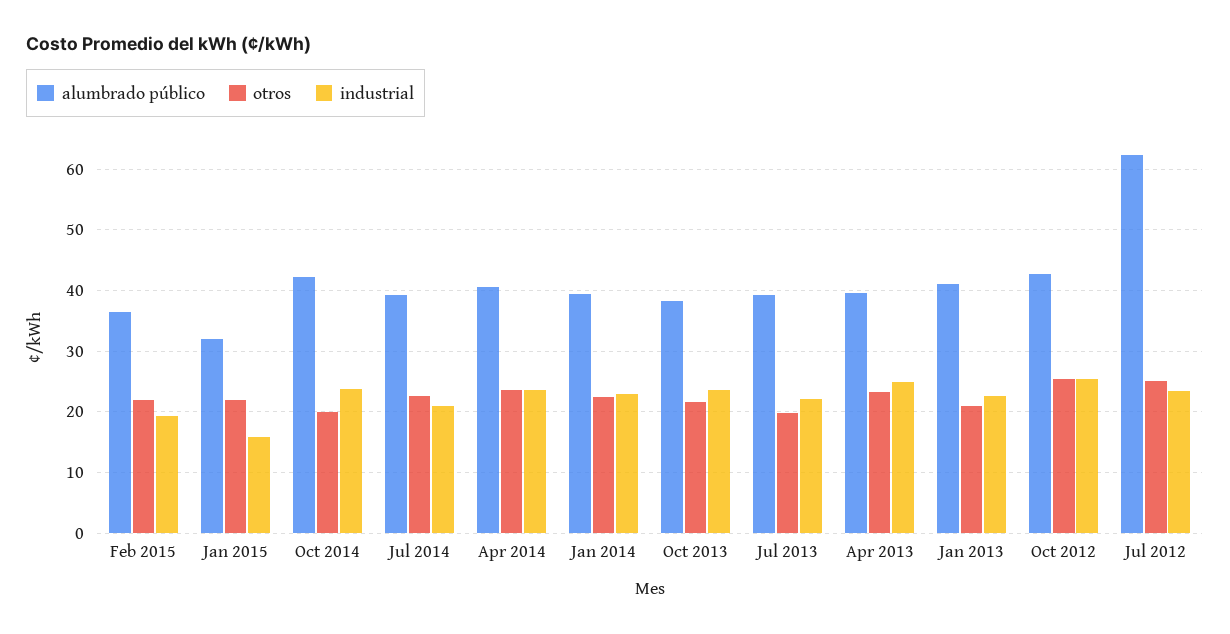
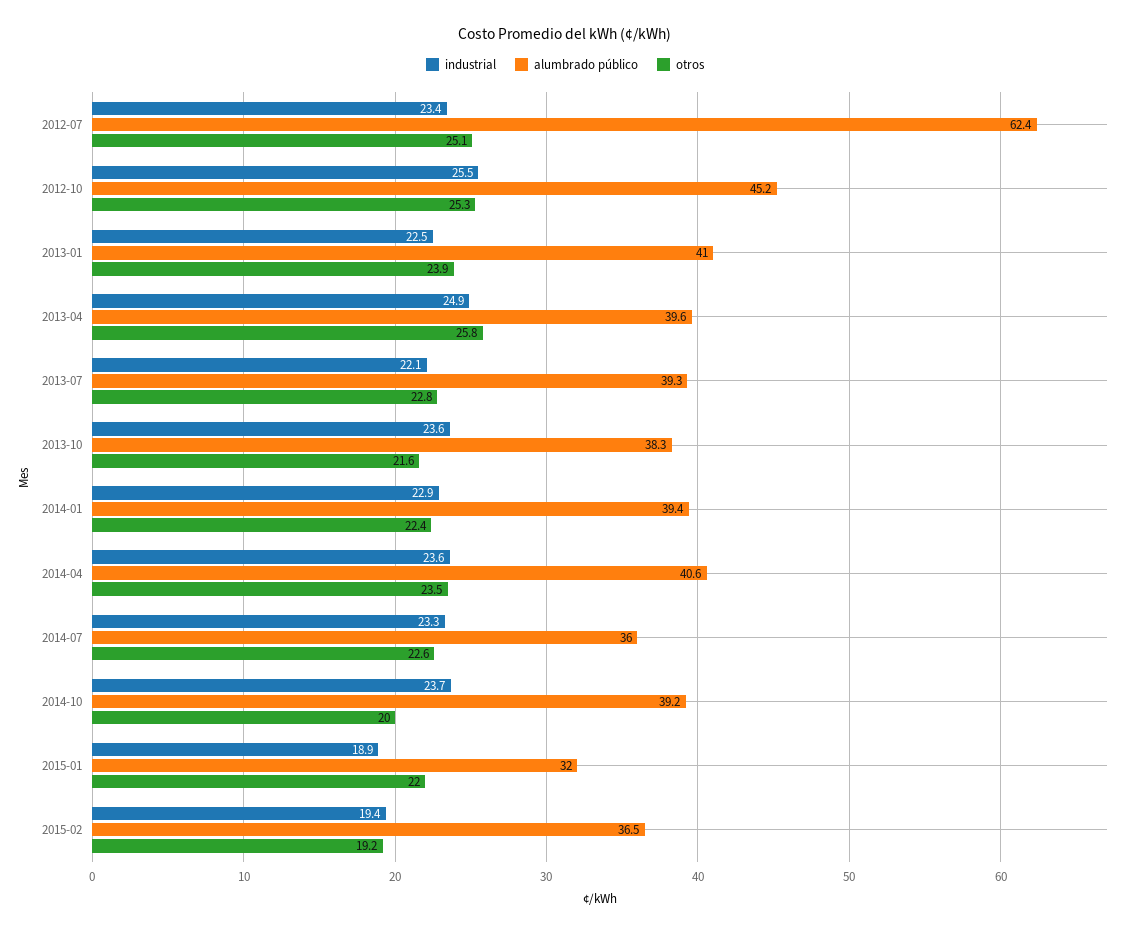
  {
    "alumbrado público": {
      "Feb 2015": 36.5,
      "Jan 2015": 32,
-     "Oct 2014": 42,
+     "Oct 2014": 39.2,
-     "Jul 2014": 39,
+     "Jul 2014": 36,
      "Apr 2014": 40.6,
      "Jan 2014": 39.4,
      "Oct 2013": 38.3,
      "Jul 2013": 39.3,
      "Apr 2013": 39.6,
      "Jan 2013": 41,
-     "Oct 2012": 43,
+     "Oct 2012": 45.2,
      "Jul 2012": 62.4
    },
    "otros": {
-     "Feb 2015": 22,
+     "Feb 2015": 19.2,
      "Jan 2015": 22,
      "Oct 2014": 20,
      "Jul 2014": 22.6,
      "Apr 2014": 23.5,
      "Jan 2014": 22.4,
      "Oct 2013": 21.6,
-     "Jul 2013": 20,
+     "Jul 2013": 22.8,
-     "Apr 2013": 23,
+     "Apr 2013": 25.8,
-     "Jan 2013": 21,
+     "Jan 2013": 23.9,
      "Oct 2012": 25.3,
      "Jul 2012": 25.1
    },
    "industrial": {
      "Feb 2015": 19.4,
-     "Jan 2015": 16,
+     "Jan 2015": 18.9,
      "Oct 2014": 23.7,
-     "Jul 2014": 21,
+     "Jul 2014": 23.3,
      "Apr 2014": 23.6,
      "Jan 2014": 22.9,
      "Oct 2013": 23.6,
      "Jul 2013": 22.1,
      "Apr 2013": 24.9,
      "Jan 2013": 22.5,
      "Oct 2012": 25.5,
      "Jul 2012": 23.4
    }
  }

